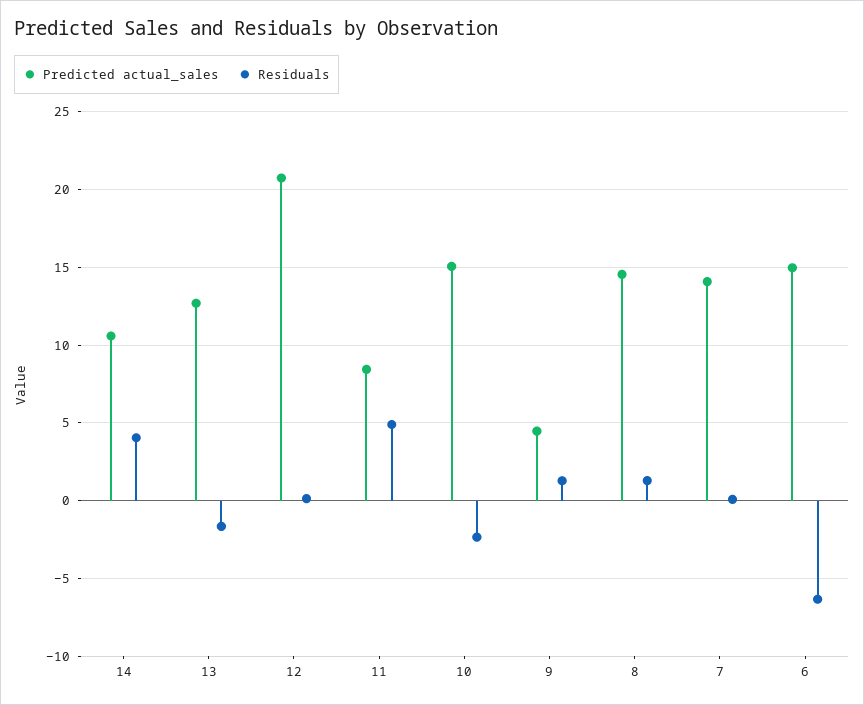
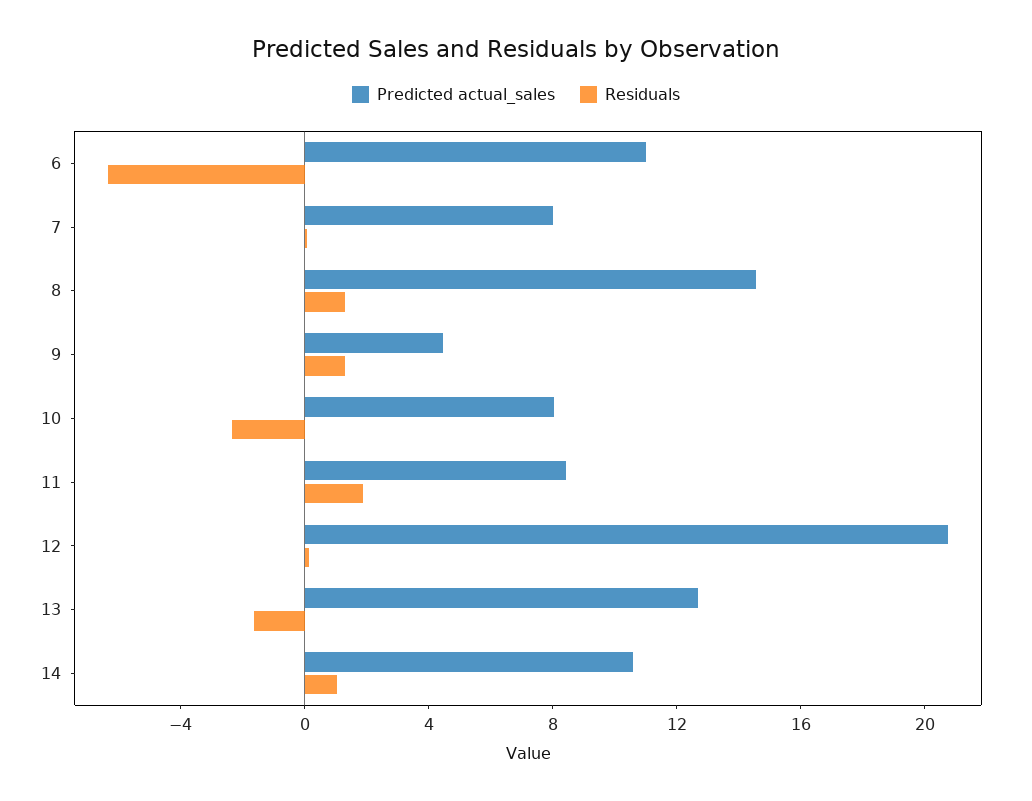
  {
    "Predicted actual_sales": {
      "14": 10.5,
      "13": 12.5,
      "12": 20.5,
      "11": 8.5,
-     "10": 15,
+     "10": 8,
      "9": 4.5,
      "8": 14.5,
-     "7": 14,
+     "7": 8,
-     "6": 15
+     "6": 11
    },
    "Residuals": {
-     "14": 4,
+     "14": 1,
      "13": -1.5,
      "12": 0,
-     "11": 5,
+     "11": 2,
      "10": -2.5,
      "9": 1.5,
      "8": 1.5,
      "7": 0,
      "6": -6.5
    }
  }

